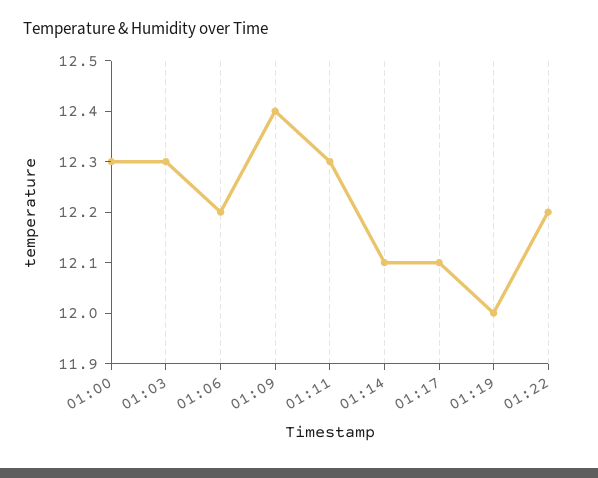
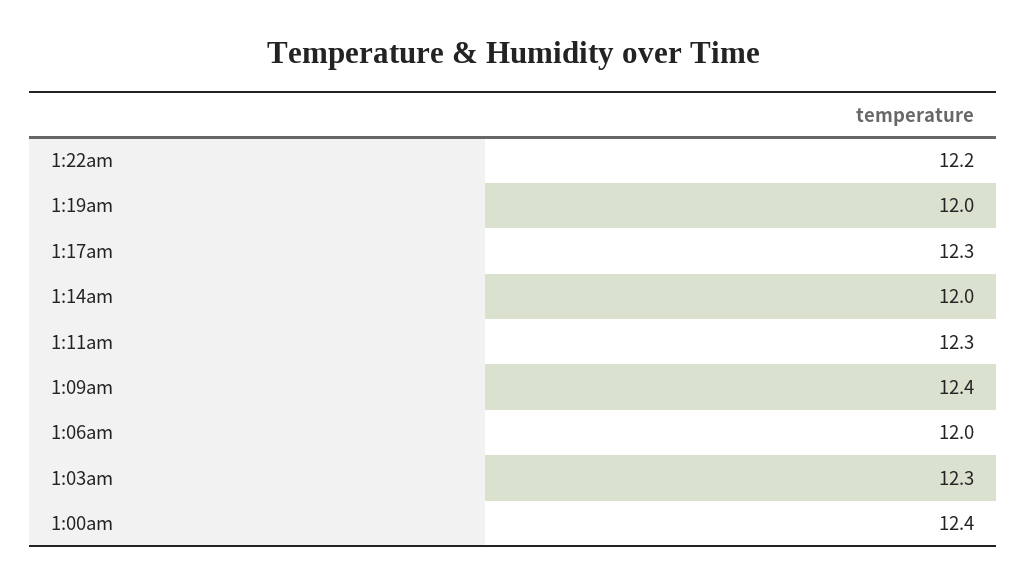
  {
-   "01:00": 12.3,
+   "01:00": 12.4,
    "01:03": 12.3,
-   "01:06": 12.2,
+   "01:06": 12,
    "01:09": 12.4,
    "01:11": 12.3,
-   "01:14": 12.1,
+   "01:14": 12,
-   "01:17": 12.1,
+   "01:17": 12.3,
    "01:19": 12,
    "01:22": 12.2
  }

